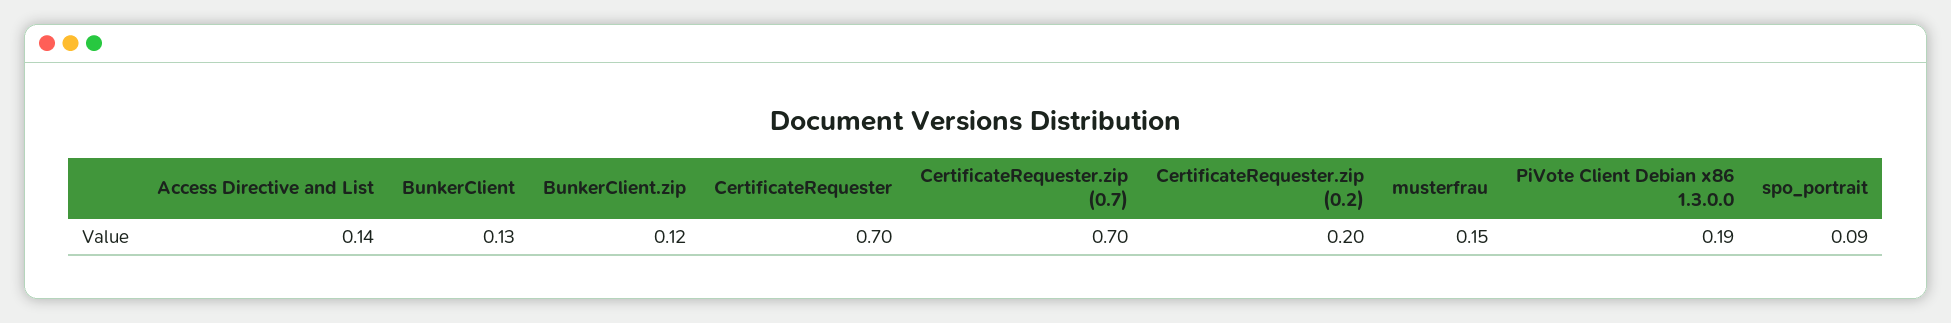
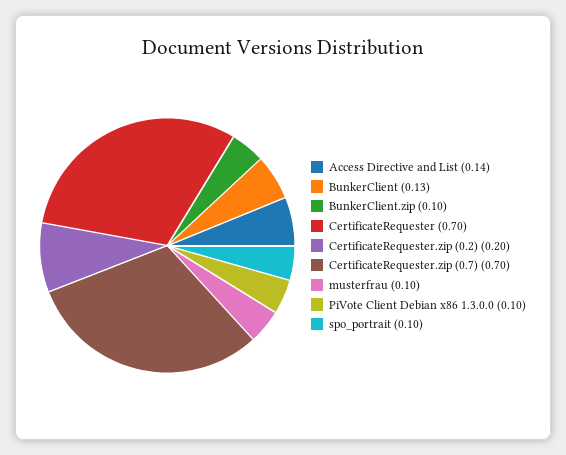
  {
    "Access Directive and List": 0.14,
    "BunkerClient": 0.13,
-   "BunkerClient.zip": 0.12,
+   "BunkerClient.zip": 0.1,
    "CertificateRequester": 0.7,
    "CertificateRequester.zip (0.7)": 0.7,
    "CertificateRequester.zip (0.2)": 0.2,
-   "musterfrau": 0.15,
+   "musterfrau": 0.1,
-   "PiVote Client Debian x86 1.3.0.0": 0.19,
+   "PiVote Client Debian x86 1.3.0.0": 0.1,
-   "spo_portrait": 0.09
+   "spo_portrait": 0.1
  }

